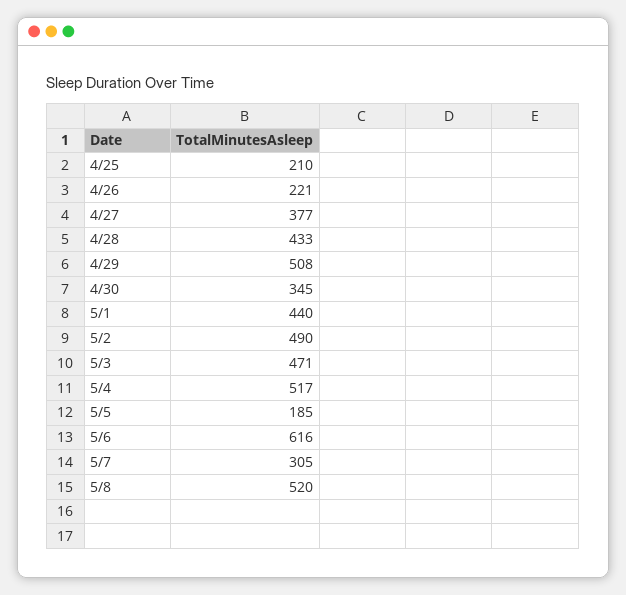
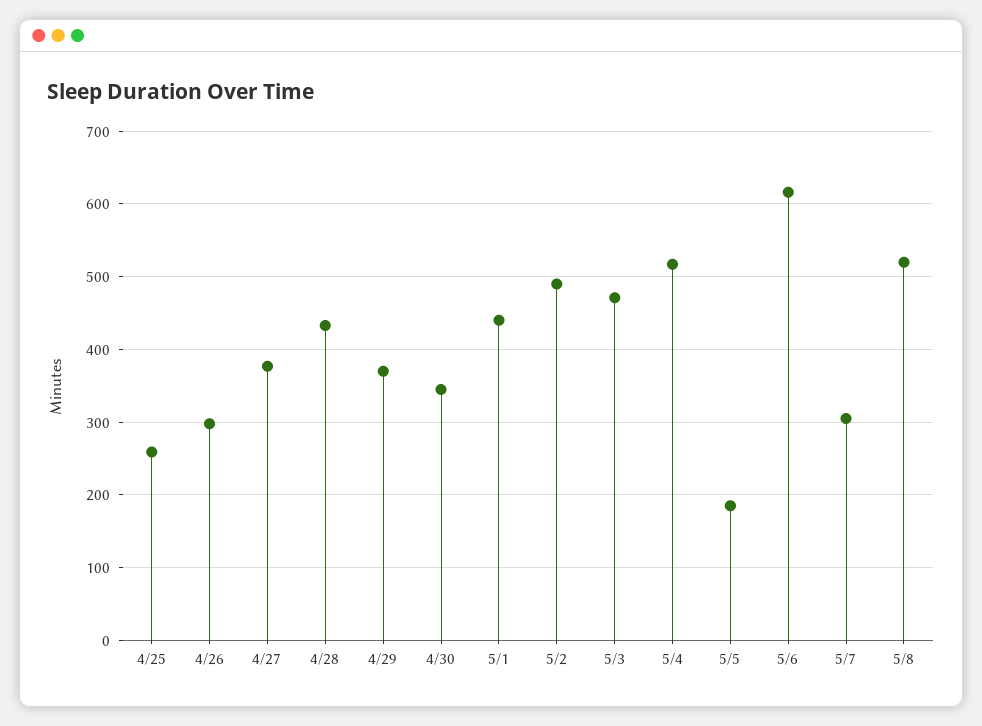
  {
-   "4/25": 210,
+   "4/25": 260,
-   "4/26": 221,
+   "4/26": 300,
    "4/27": 377,
    "4/28": 433,
-   "4/29": 508,
+   "4/29": 370,
    "4/30": 345,
    "5/1": 440,
    "5/2": 490,
    "5/3": 471,
    "5/4": 517,
    "5/5": 185,
    "5/6": 616,
    "5/7": 305,
    "5/8": 520
  }

